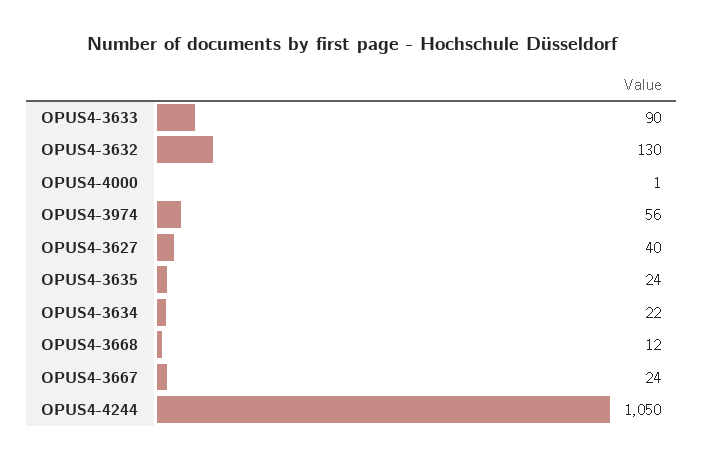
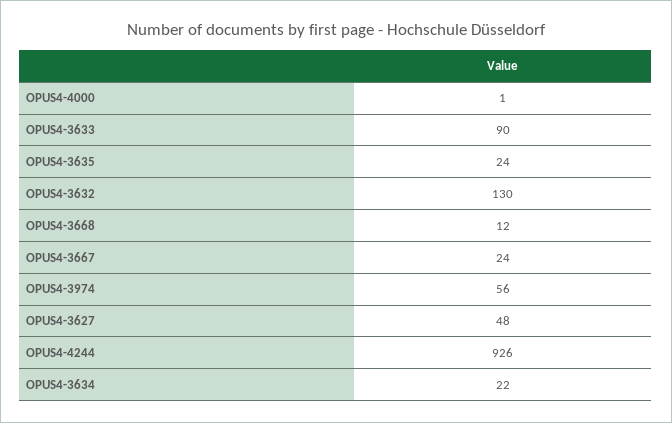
  {
    "OPUS4-3633": 90,
    "OPUS4-3632": 130,
    "OPUS4-4000": 1,
    "OPUS4-3974": 56,
-   "OPUS4-3627": 40,
+   "OPUS4-3627": 48,
    "OPUS4-3635": 24,
    "OPUS4-3634": 22,
    "OPUS4-3668": 12,
    "OPUS4-3667": 24,
-   "OPUS4-4244": 1050
+   "OPUS4-4244": 926
  }

